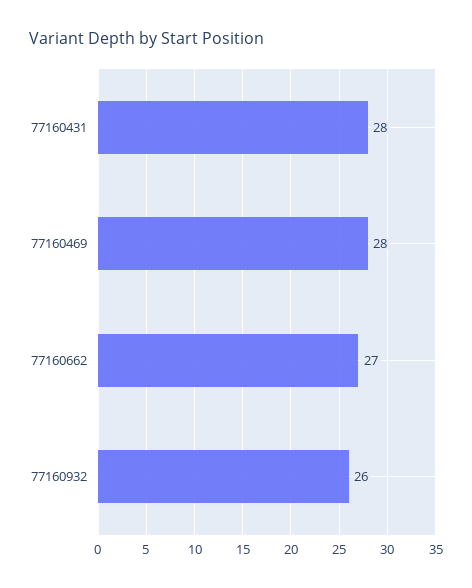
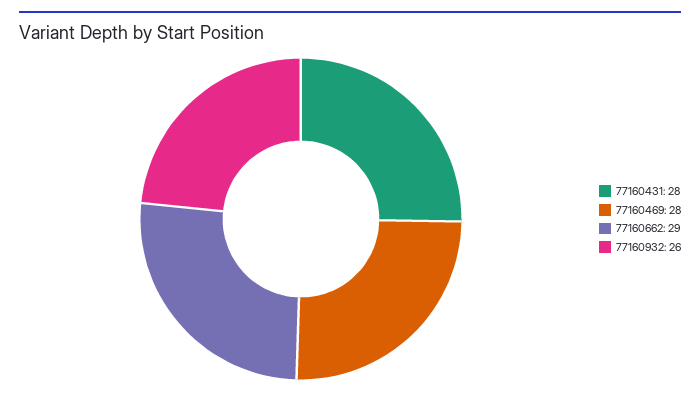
  {
    "77160431": 28,
    "77160469": 28,
-   "77160662": 27,
+   "77160662": 29,
    "77160932": 26
  }

